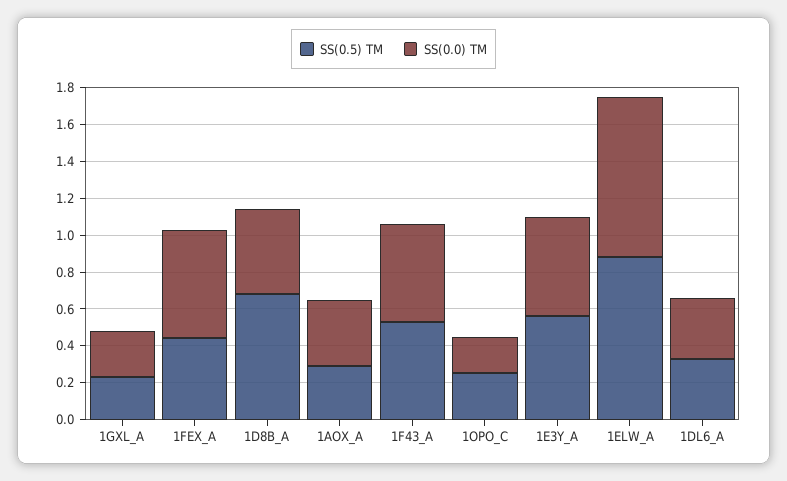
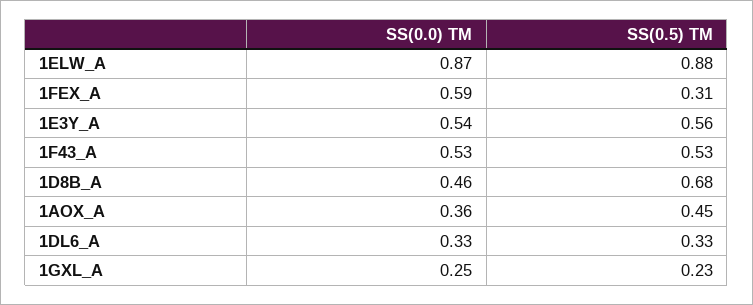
  {
    "SS(0.5) TM": {
      "1GXL_A": 0.23,
-     "1FEX_A": 0.45,
+     "1FEX_A": 0.31,
      "1D8B_A": 0.68,
-     "1AOX_A": 0.3,
+     "1AOX_A": 0.45,
      "1F43_A": 0.53,
-     "1OPO_C": 0.25,
      "1E3Y_A": 0.56,
      "1ELW_A": 0.88,
      "1DL6_A": 0.33
    },
    "SS(0.0) TM": {
      "1GXL_A": 0.25,
      "1FEX_A": 0.59,
      "1D8B_A": 0.46,
      "1AOX_A": 0.36,
      "1F43_A": 0.53,
-     "1OPO_C": 0.2,
      "1E3Y_A": 0.54,
      "1ELW_A": 0.87,
      "1DL6_A": 0.33
    }
  }

